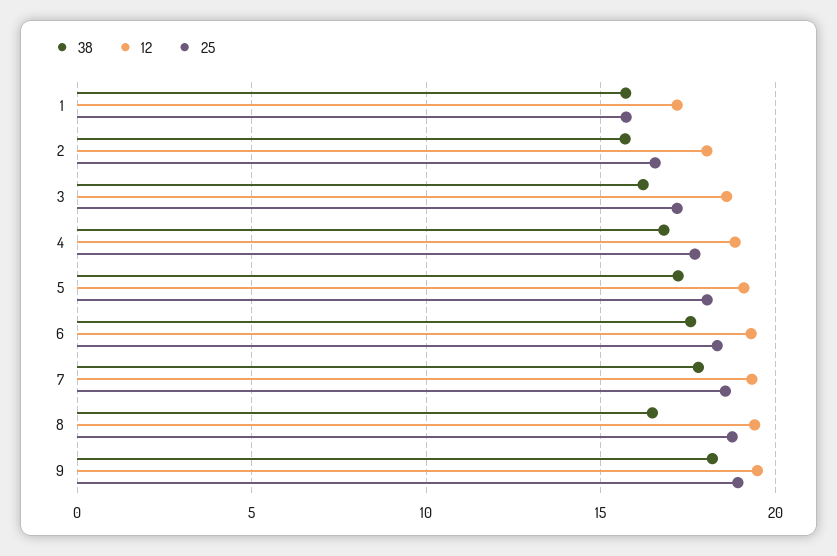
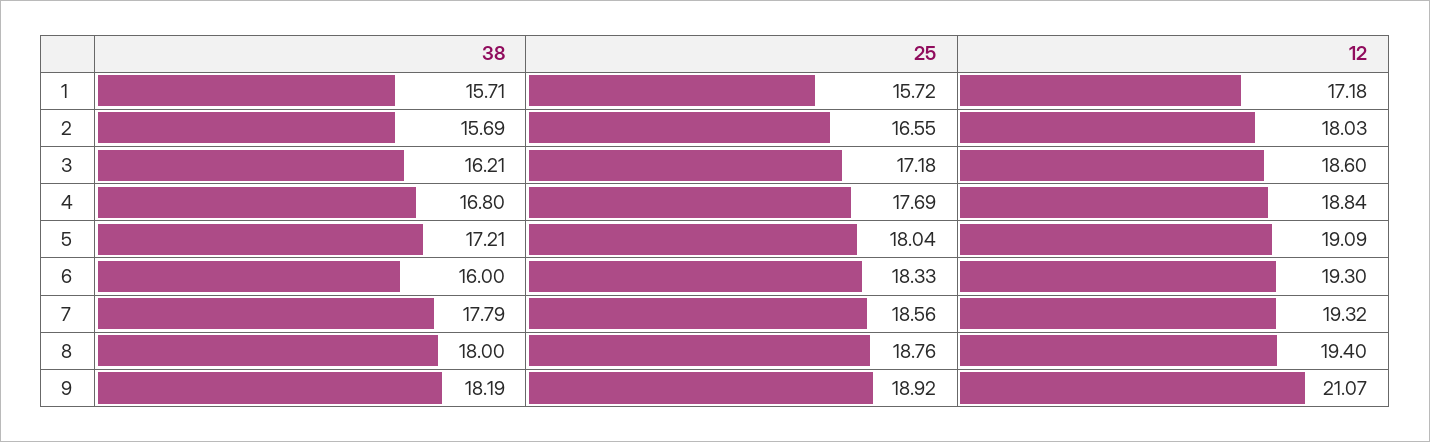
  {
    "38": {
      "1": 15.71,
      "2": 15.69,
      "3": 16.21,
      "4": 16.8,
      "5": 17.21,
-     "6": 17.5,
+     "6": 16,
      "7": 17.79,
-     "8": 16.5,
+     "8": 18,
      "9": 18.19
    },
    "12": {
      "1": 17.18,
      "2": 18.03,
      "3": 18.6,
      "4": 18.84,
      "5": 19.09,
      "6": 19.3,
      "7": 19.32,
      "8": 19.4,
-     "9": 19.5
+     "9": 21.07
    },
    "25": {
      "1": 15.72,
      "2": 16.55,
      "3": 17.18,
      "4": 17.69,
      "5": 18.04,
      "6": 18.33,
      "7": 18.56,
      "8": 18.76,
      "9": 18.92
    }
  }

